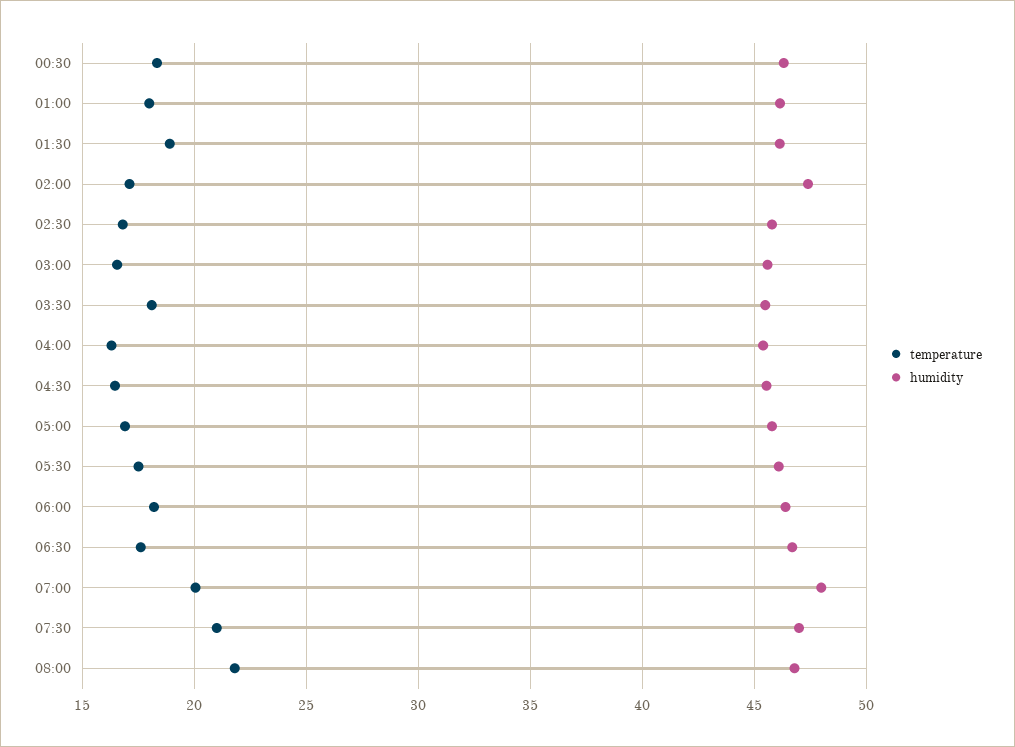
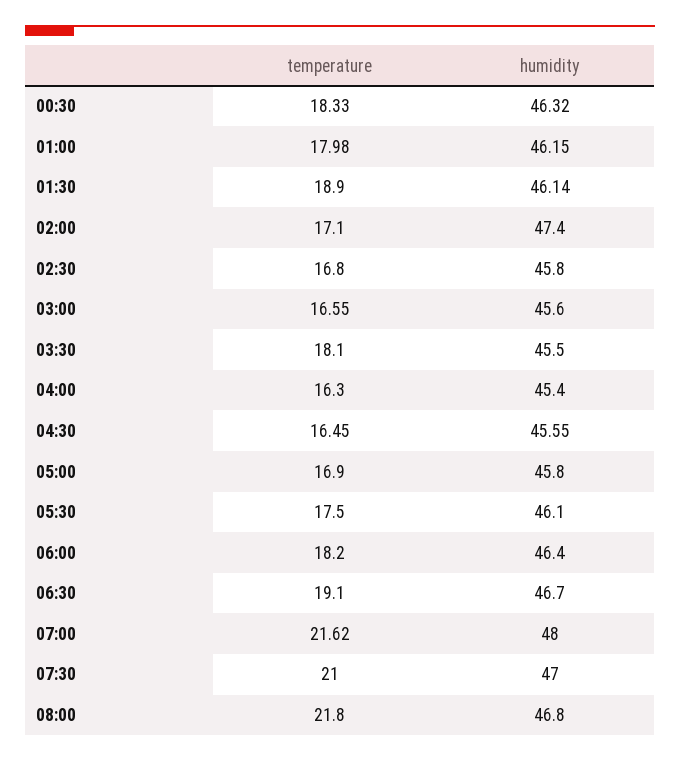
  {
    "temperature": {
      "00:30": 18.33,
      "01:00": 17.98,
      "01:30": 18.9,
      "02:00": 17.1,
      "02:30": 16.8,
      "03:00": 16.55,
      "03:30": 18.1,
      "04:00": 16.3,
      "04:30": 16.45,
      "05:00": 16.9,
      "05:30": 17.5,
      "06:00": 18.2,
-     "06:30": 17.5,
+     "06:30": 19.1,
-     "07:00": 20,
+     "07:00": 21.62,
      "07:30": 21,
      "08:00": 21.8
    },
    "humidity": {
      "00:30": 46.32,
      "01:00": 46.15,
      "01:30": 46.14,
      "02:00": 47.4,
      "02:30": 45.8,
      "03:00": 45.6,
      "03:30": 45.5,
      "04:00": 45.4,
      "04:30": 45.55,
      "05:00": 45.8,
      "05:30": 46.1,
      "06:00": 46.4,
      "06:30": 46.7,
      "07:00": 48,
      "07:30": 47,
      "08:00": 46.8
    }
  }

